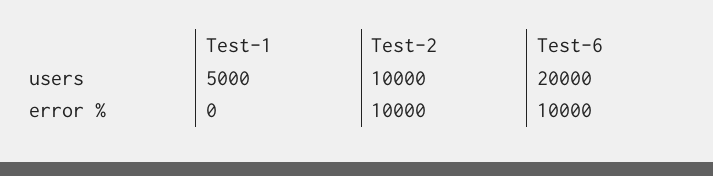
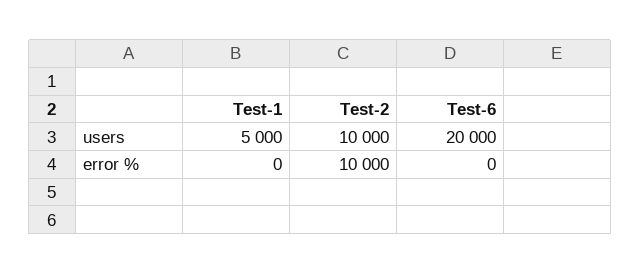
  {
    "Test-1": {
      "users": 5000,
      "error %": 0
    },
    "Test-2": {
      "users": 10000,
      "error %": 10000
    },
    "Test-6": {
      "users": 20000,
-     "error %": 10000
+     "error %": 0
    }
  }

